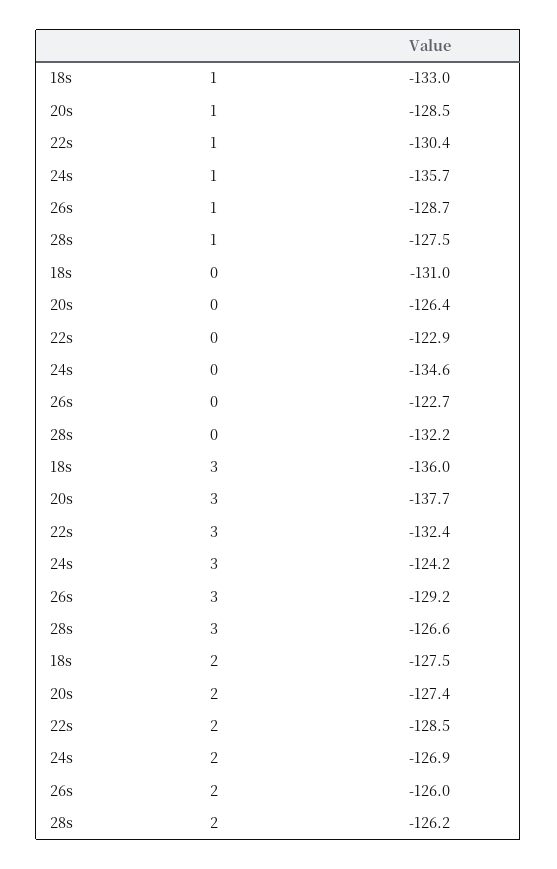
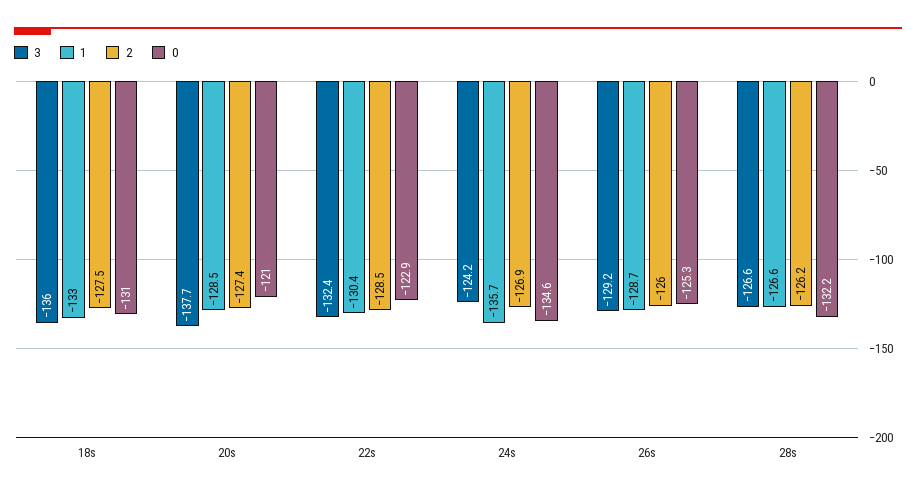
  {
    "1": {
      "18s": -133,
      "20s": -128.5,
      "22s": -130.4,
      "24s": -135.7,
      "26s": -128.7,
-     "28s": -127.5
+     "28s": -126.6
    },
    "0": {
      "18s": -131,
-     "20s": -126.4,
+     "20s": -121,
      "22s": -122.9,
      "24s": -134.6,
-     "26s": -122.7,
+     "26s": -125.3,
      "28s": -132.2
    },
    "3": {
      "18s": -136,
      "20s": -137.7,
      "22s": -132.4,
      "24s": -124.2,
      "26s": -129.2,
      "28s": -126.6
    },
    "2": {
      "18s": -127.5,
      "20s": -127.4,
      "22s": -128.5,
      "24s": -126.9,
      "26s": -126,
      "28s": -126.2
    }
  }

